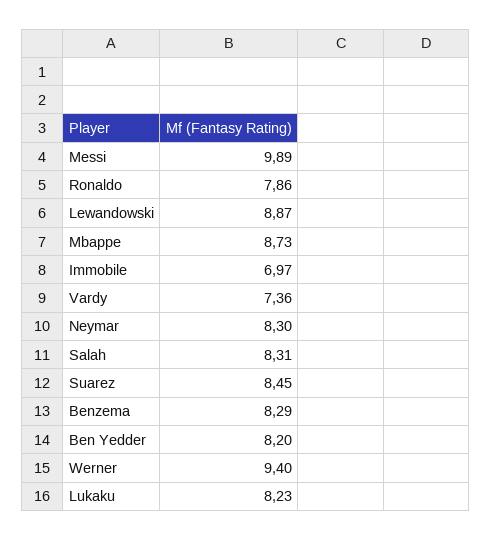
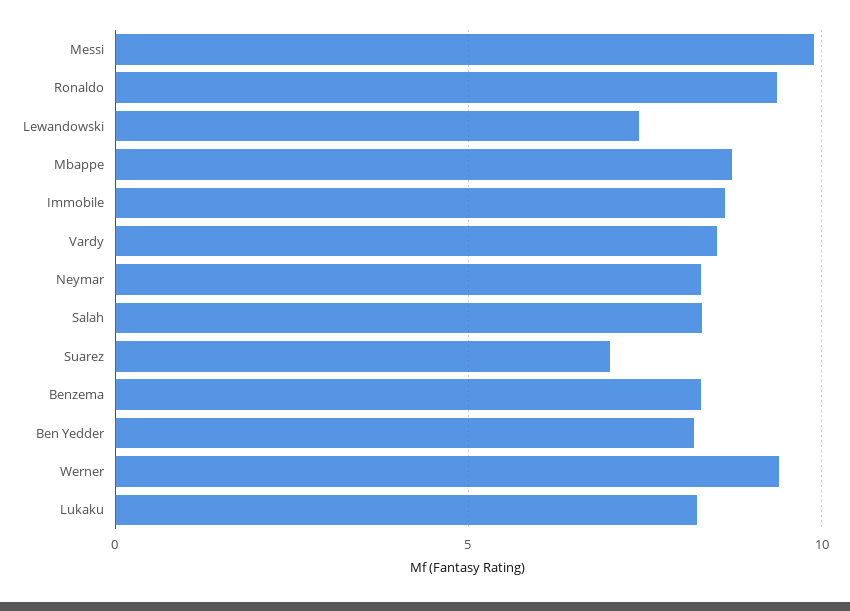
  {
    "Messi": 9.89,
-   "Ronaldo": 7.86,
+   "Ronaldo": 9.5,
-   "Lewandowski": 8.87,
+   "Lewandowski": 7.5,
    "Mbappe": 8.73,
-   "Immobile": 6.97,
+   "Immobile": 8.5,
-   "Vardy": 7.36,
+   "Vardy": 8.5,
    "Neymar": 8.3,
    "Salah": 8.31,
-   "Suarez": 8.45,
+   "Suarez": 7,
    "Benzema": 8.29,
    "Ben Yedder": 8.2,
    "Werner": 9.4,
    "Lukaku": 8.23
  }

